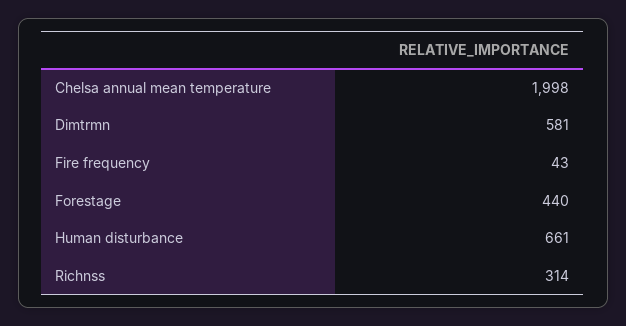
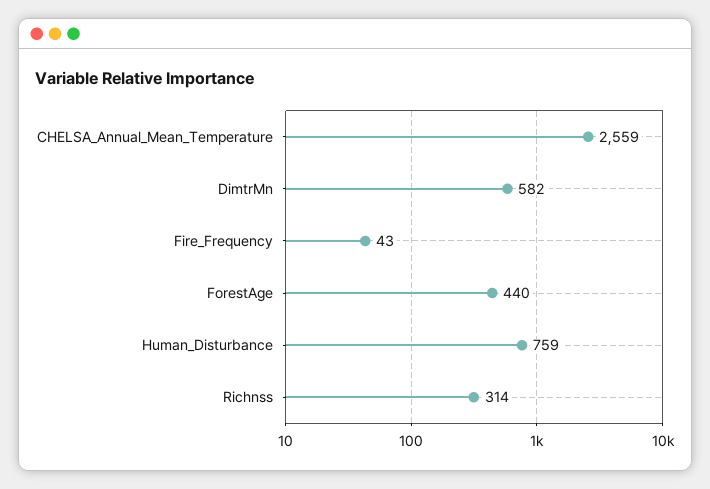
  {
-   "Chelsa annual mean temperature": 1998,
+   "Chelsa annual mean temperature": 2559,
-   "Dimtrmn": 581,
+   "Dimtrmn": 582,
    "Fire frequency": 43,
    "Forestage": 440,
-   "Human disturbance": 661,
+   "Human disturbance": 759,
    "Richnss": 314
  }

